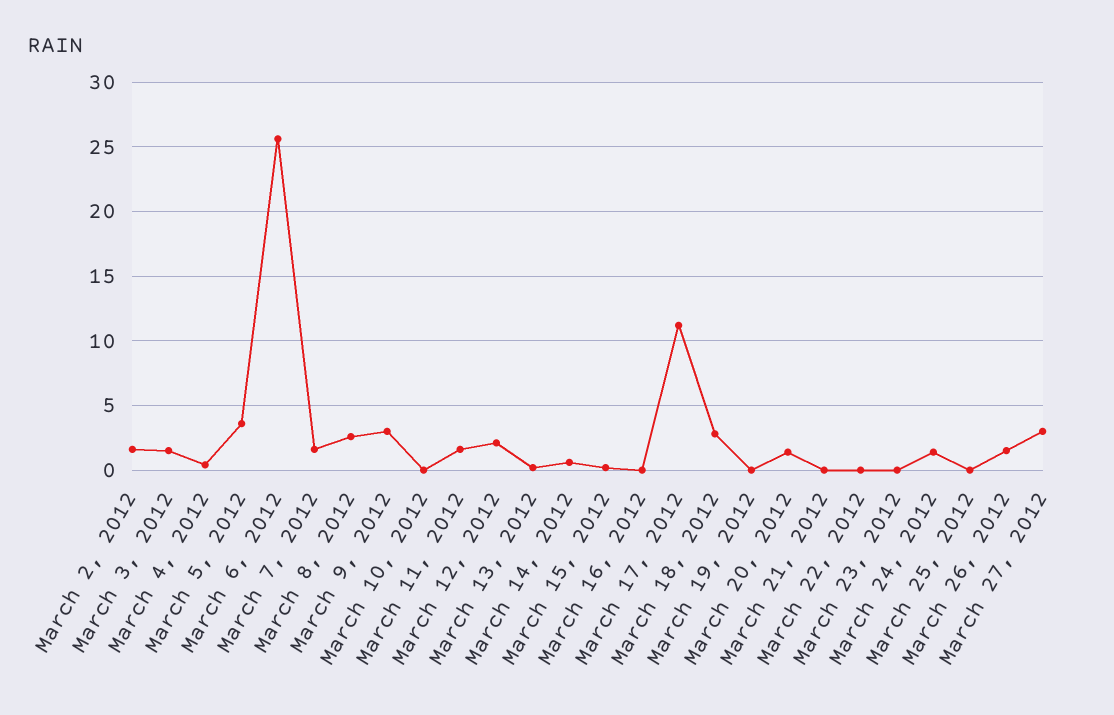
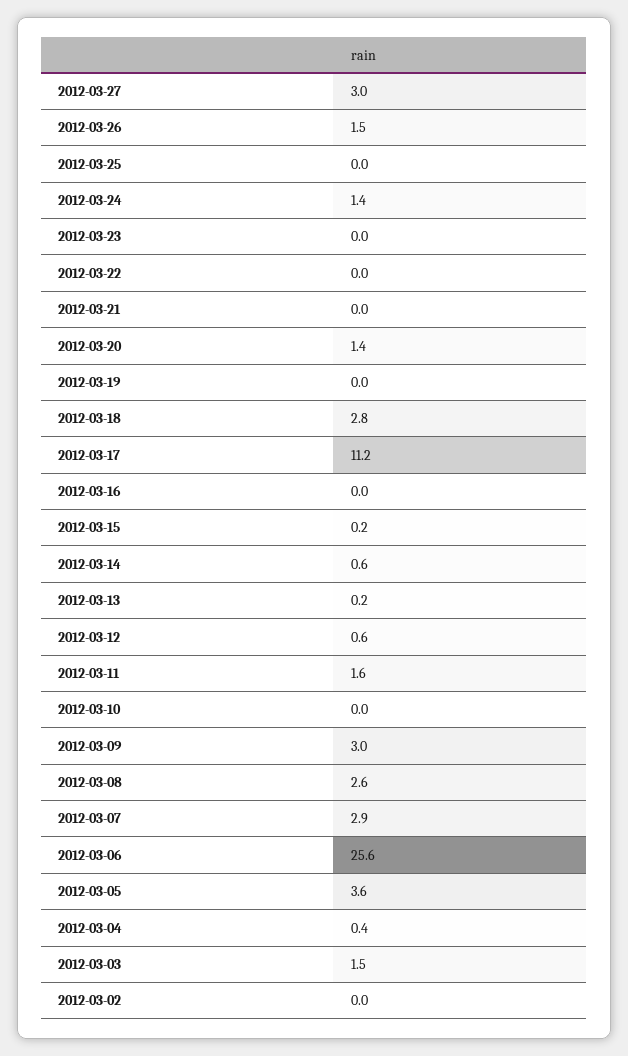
  {
-   "March 2, 2012": 1.5,
+   "March 2, 2012": 0,
    "March 3, 2012": 1.5,
    "March 4, 2012": 0.4,
    "March 5, 2012": 3.6,
    "March 6, 2012": 25.6,
-   "March 7, 2012": 1.5,
+   "March 7, 2012": 2.9,
    "March 8, 2012": 2.6,
    "March 9, 2012": 3,
    "March 10, 2012": 0,
    "March 11, 2012": 1.6,
-   "March 12, 2012": 2,
+   "March 12, 2012": 0.6,
    "March 13, 2012": 0.2,
    "March 14, 2012": 0.6,
    "March 15, 2012": 0.2,
    "March 16, 2012": 0,
    "March 17, 2012": 11.2,
    "March 18, 2012": 2.8,
    "March 19, 2012": 0,
    "March 20, 2012": 1.4,
    "March 21, 2012": 0,
    "March 22, 2012": 0,
    "March 23, 2012": 0,
    "March 24, 2012": 1.4,
    "March 25, 2012": 0,
    "March 26, 2012": 1.5,
    "March 27, 2012": 3
  }

